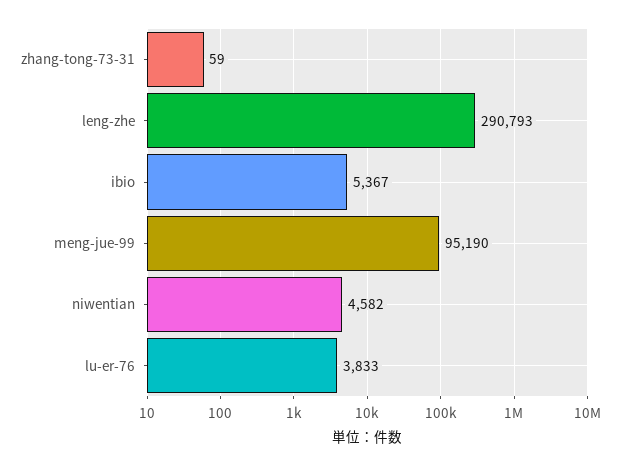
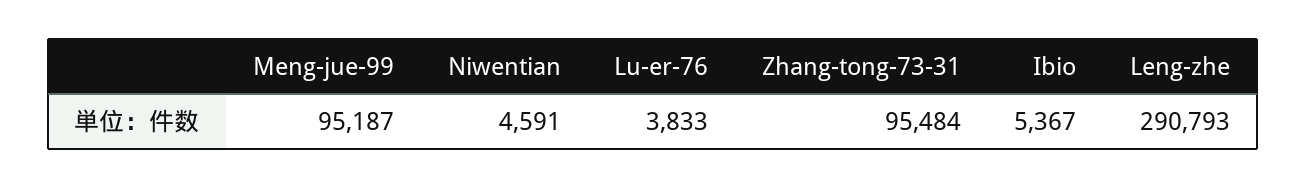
  {
-   "zhang-tong-73-31": 59,
+   "zhang-tong-73-31": 95484,
    "leng-zhe": 290793,
    "ibio": 5367,
-   "meng-jue-99": 95190,
+   "meng-jue-99": 95187,
-   "niwentian": 4582,
+   "niwentian": 4591,
    "lu-er-76": 3833
  }

